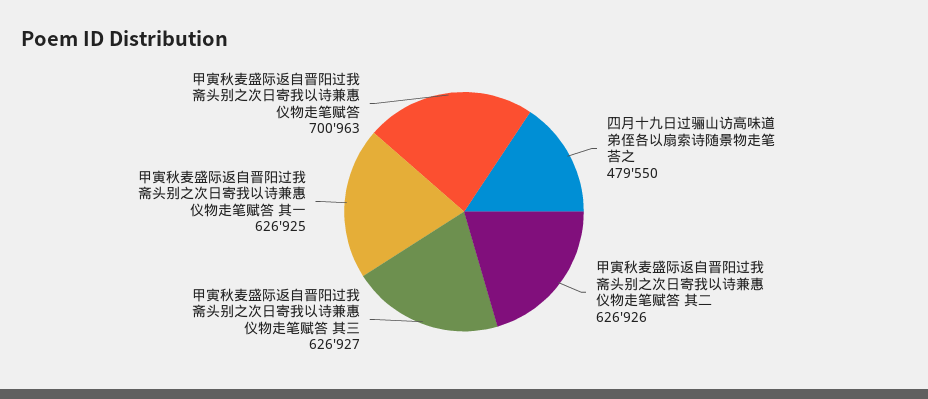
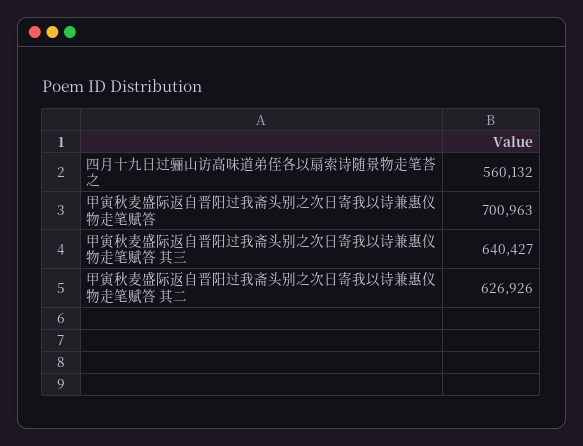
  {
-   "四月十九日过骊山访高味道弟侄各以扇索诗随景物走笔荅之": 479550,
+   "四月十九日过骊山访高味道弟侄各以扇索诗随景物走笔荅之": 560132,
    "甲寅秋麦盛际返自晋阳过我斋头别之次日寄我以诗兼惠仪物走笔赋答 其二": 626926,
-   "甲寅秋麦盛际返自晋阳过我斋头别之次日寄我以诗兼惠仪物走笔赋答 其三": 626927,
+   "甲寅秋麦盛际返自晋阳过我斋头别之次日寄我以诗兼惠仪物走笔赋答 其三": 640427,
-   "甲寅秋麦盛际返自晋阳过我斋头别之次日寄我以诗兼惠仪物走笔赋答 其一": 626925,
    "甲寅秋麦盛际返自晋阳过我斋头别之次日寄我以诗兼惠仪物走笔赋答": 700963
  }

